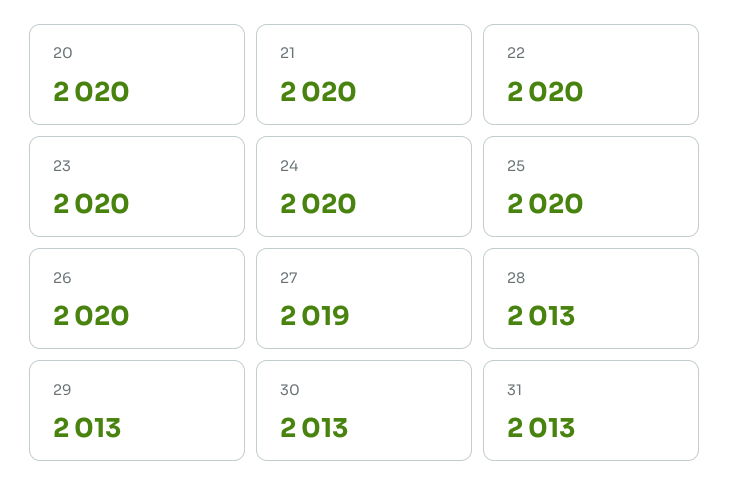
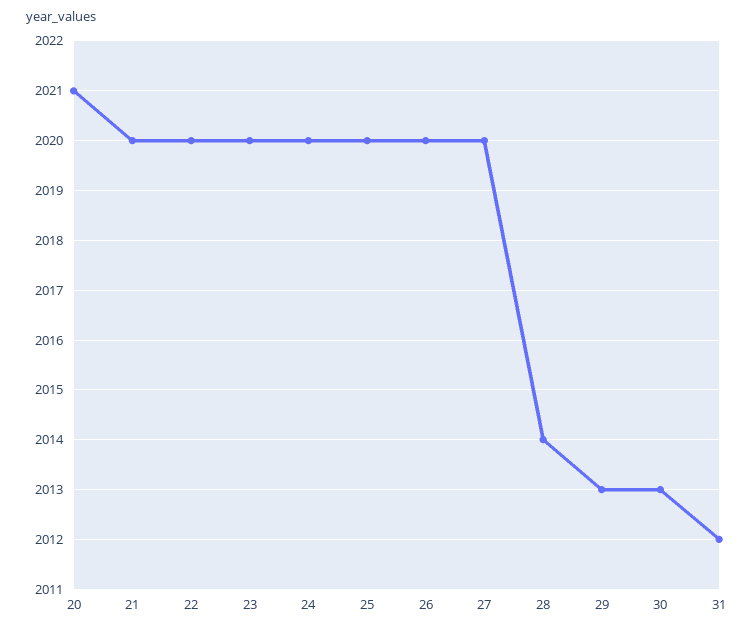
  {
-   "20": 2020,
+   "20": 2021,
    "21": 2020,
    "22": 2020,
    "23": 2020,
    "24": 2020,
    "25": 2020,
    "26": 2020,
-   "27": 2019,
+   "27": 2020,
-   "28": 2013,
+   "28": 2014,
    "29": 2013,
    "30": 2013,
-   "31": 2013
+   "31": 2012
  }

